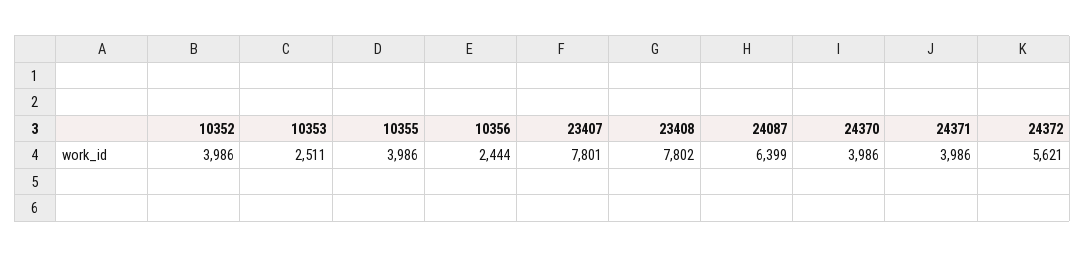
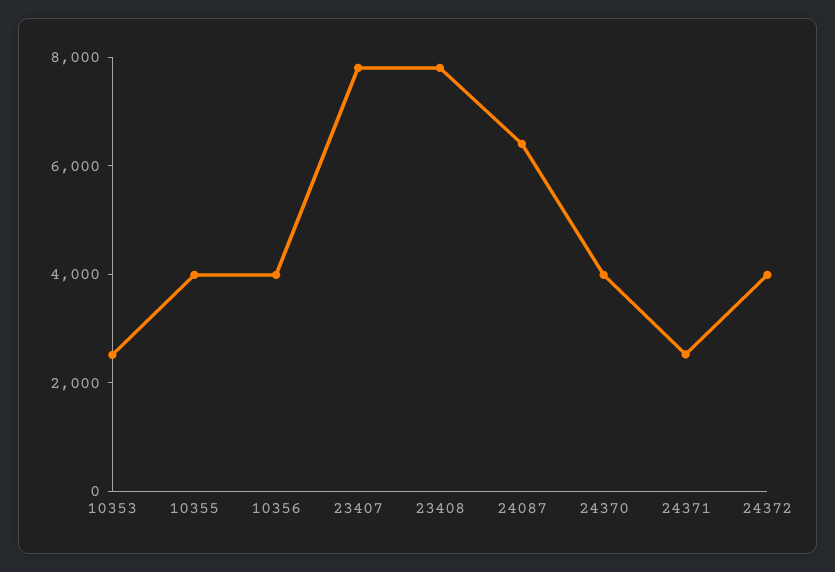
  {
-   "10352": 3986,
    "10353": 2511,
    "10355": 3986,
-   "10356": 2444,
+   "10356": 4000,
    "23407": 7801,
    "23408": 7802,
    "24087": 6399,
    "24370": 3986,
-   "24371": 3986,
+   "24371": 2500,
-   "24372": 5621
+   "24372": 4000
  }

